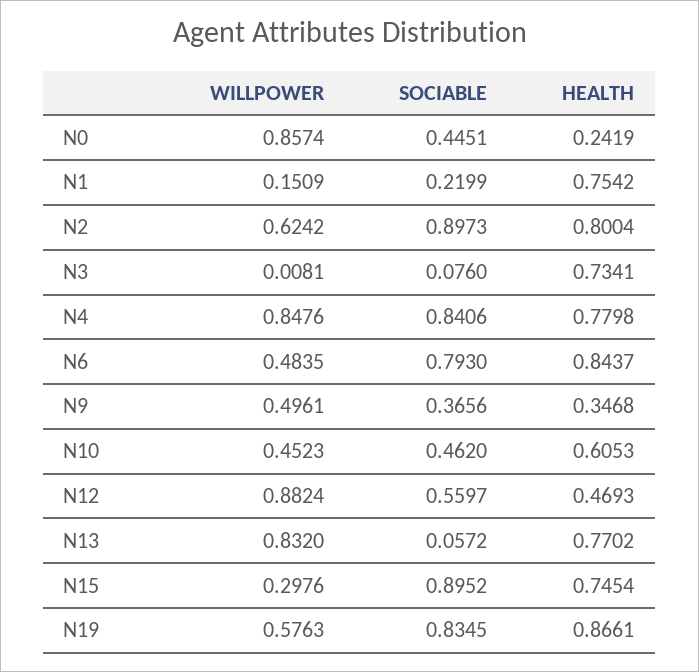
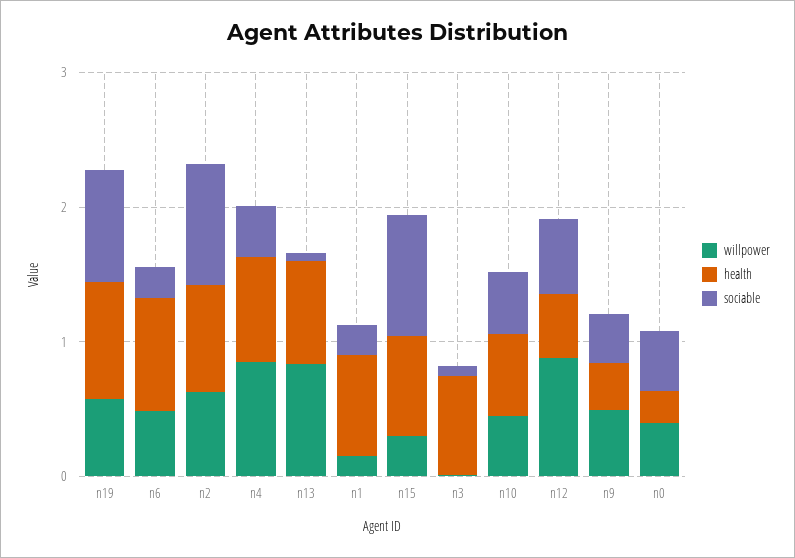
  {
    "WILLPOWER": {
-     "N0": 0.8574,
+     "N0": 0.4,
      "N1": 0.1509,
      "N2": 0.6242,
      "N3": 0.0081,
      "N4": 0.8476,
      "N6": 0.4835,
      "N9": 0.4961,
      "N10": 0.4523,
      "N12": 0.8824,
      "N13": 0.832,
      "N15": 0.2976,
      "N19": 0.5763
    },
    "SOCIABLE": {
      "N0": 0.4451,
      "N1": 0.2199,
      "N2": 0.8973,
      "N3": 0.076,
-     "N4": 0.8406,
+     "N4": 0.4,
-     "N6": 0.793,
+     "N6": 0.2,
      "N9": 0.3656,
      "N10": 0.462,
      "N12": 0.5597,
      "N13": 0.0572,
      "N15": 0.8952,
      "N19": 0.8345
    },
    "HEALTH": {
      "N0": 0.2419,
      "N1": 0.7542,
      "N2": 0.8004,
      "N3": 0.7341,
      "N4": 0.7798,
      "N6": 0.8437,
      "N9": 0.3468,
      "N10": 0.6053,
      "N12": 0.4693,
      "N13": 0.7702,
      "N15": 0.7454,
      "N19": 0.8661
    }
  }

